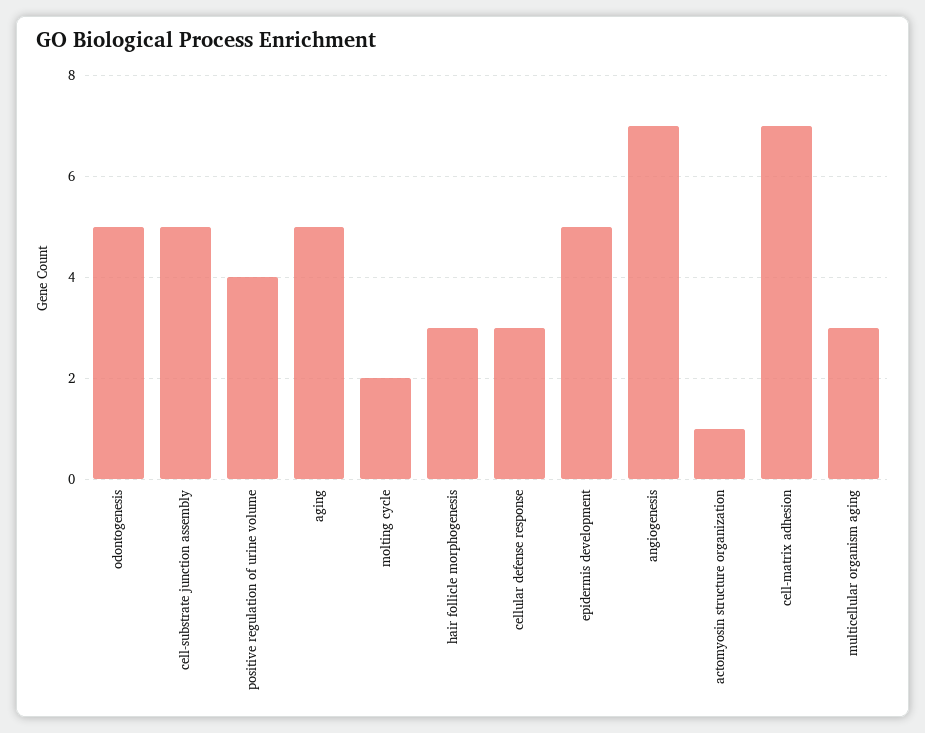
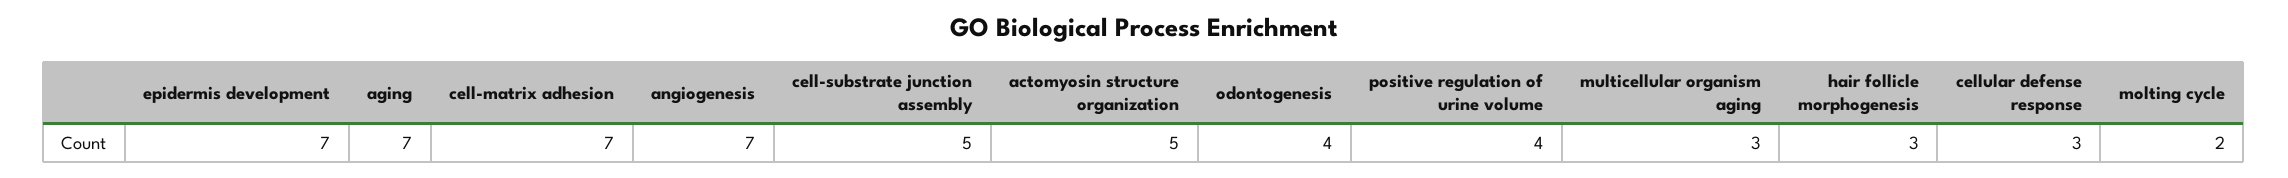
  {
-   "odontogenesis": 5,
+   "odontogenesis": 4,
    "cell-substrate junction assembly": 5,
    "positive regulation of urine volume": 4,
-   "aging": 5,
+   "aging": 7,
    "molting cycle": 2,
    "hair follicle morphogenesis": 3,
    "cellular defense response": 3,
-   "epidermis development": 5,
+   "epidermis development": 7,
    "angiogenesis": 7,
-   "actomyosin structure organization": 1,
+   "actomyosin structure organization": 5,
    "cell-matrix adhesion": 7,
    "multicellular organism aging": 3
  }

